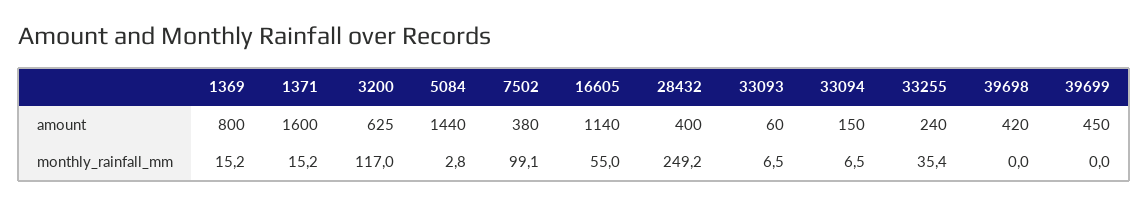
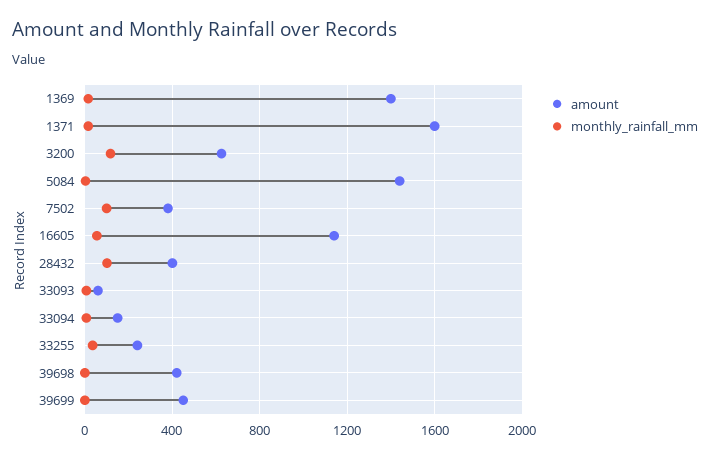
  {
    "amount": {
-     "1369": 800,
+     "1369": 1400,
      "1371": 1600,
      "3200": 625,
      "5084": 1440,
      "7502": 380,
      "16605": 1140,
      "28432": 400,
      "33093": 60,
      "33094": 150,
      "33255": 240,
      "39698": 420,
      "39699": 450
    },
    "monthly_rainfall_mm": {
      "1369": 15.2,
      "1371": 15.2,
      "3200": 117,
      "5084": 2.8,
      "7502": 99.1,
      "16605": 55,
-     "28432": 249.2,
+     "28432": 100,
      "33093": 6.5,
      "33094": 6.5,
      "33255": 35.4,
      "39698": 0,
      "39699": 0
    }
  }

